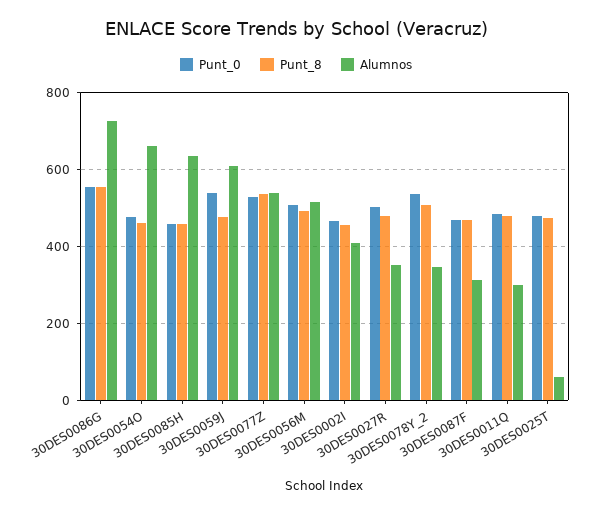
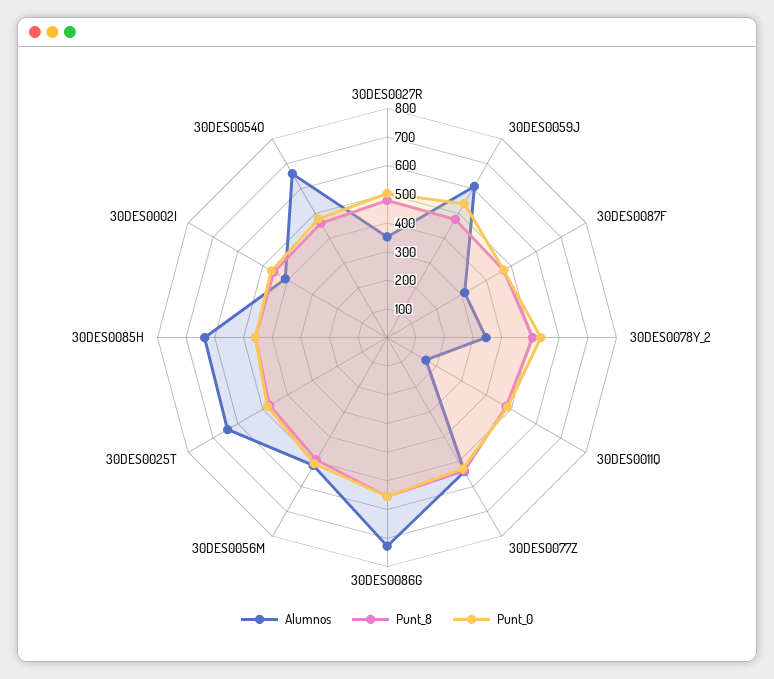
  {
    "Punt_0": {
      "30DES0086G": 560,
      "30DES0054O": 480,
      "30DES0085H": 460,
      "30DES0059J": 540,
      "30DES0077Z": 520,
      "30DES0056M": 500,
      "30DES0002I": 460,
      "30DES0027R": 500,
      "30DES0078Y_2": 540,
      "30DES0087F": 460,
      "30DES0011Q": 480,
      "30DES0025T": 480
    },
    "Punt_8": {
      "30DES0086G": 560,
      "30DES0054O": 460,
      "30DES0085H": 460,
      "30DES0059J": 480,
      "30DES0077Z": 540,
      "30DES0056M": 500,
      "30DES0002I": 460,
      "30DES0027R": 480,
      "30DES0078Y_2": 500,
      "30DES0087F": 460,
      "30DES0011Q": 480,
      "30DES0025T": 480
    },
    "Alumnos": {
      "30DES0086G": 720,
      "30DES0054O": 660,
      "30DES0085H": 640,
      "30DES0059J": 600,
      "30DES0077Z": 540,
      "30DES0056M": 520,
      "30DES0002I": 400,
      "30DES0027R": 360,
      "30DES0078Y_2": 340,
      "30DES0087F": 320,
-     "30DES0011Q": 300,
+     "30DES0011Q": 150,
-     "30DES0025T": 60
+     "30DES0025T": 650
    }
  }

